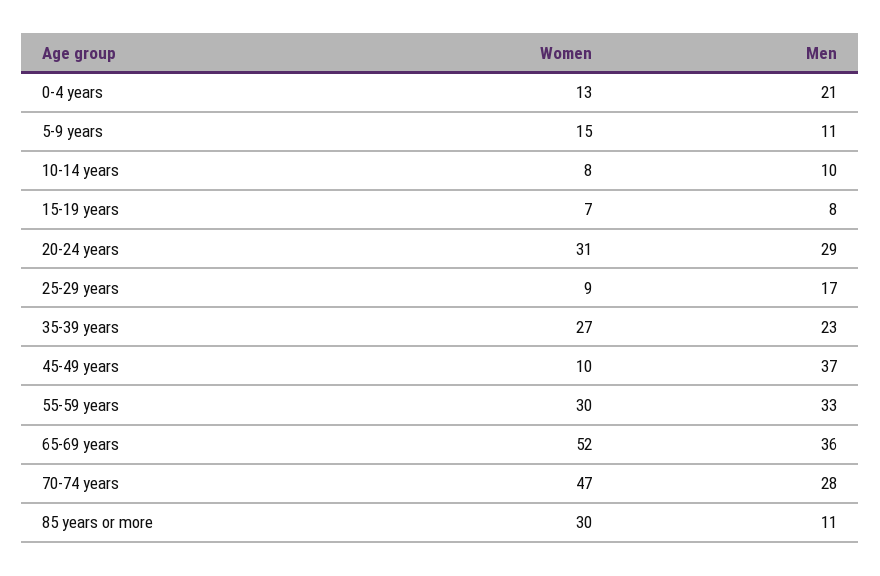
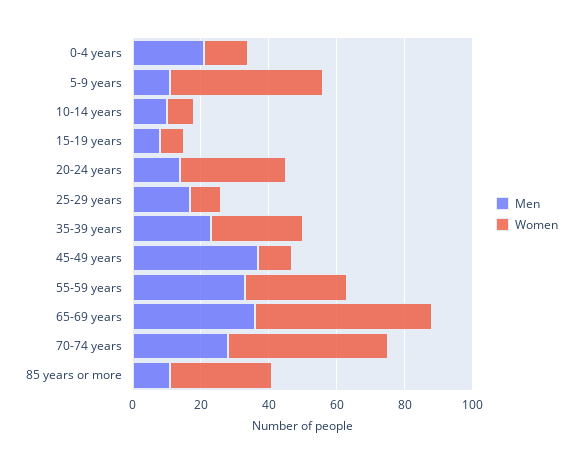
  {
    "Women": {
      "0-4 years": 13,
-     "5-9 years": 15,
+     "5-9 years": 45,
      "10-14 years": 8,
      "15-19 years": 7,
      "20-24 years": 31,
      "25-29 years": 9,
      "35-39 years": 27,
      "45-49 years": 10,
      "55-59 years": 30,
      "65-69 years": 52,
      "70-74 years": 47,
      "85 years or more": 30
    },
    "Men": {
      "0-4 years": 21,
      "5-9 years": 11,
      "10-14 years": 10,
      "15-19 years": 8,
-     "20-24 years": 29,
+     "20-24 years": 15,
      "25-29 years": 17,
      "35-39 years": 23,
      "45-49 years": 37,
      "55-59 years": 33,
      "65-69 years": 36,
      "70-74 years": 28,
      "85 years or more": 11
    }
  }

